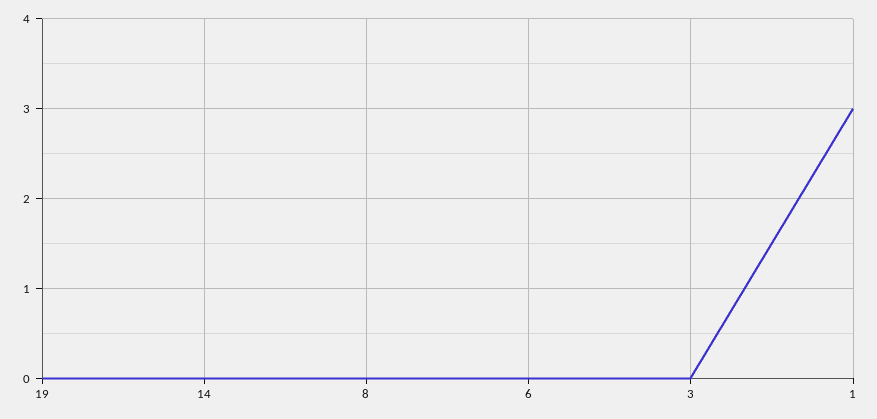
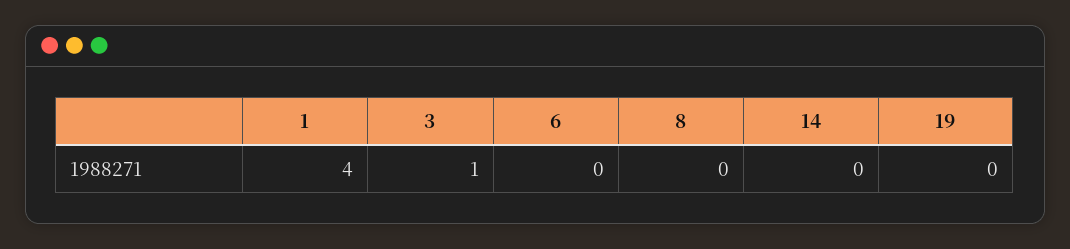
  {
    "19": 0,
    "14": 0,
    "8": 0,
    "6": 0,
-   "3": 0,
+   "3": 1,
-   "1": 3
+   "1": 4
  }

